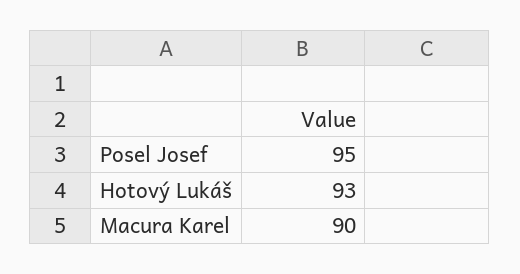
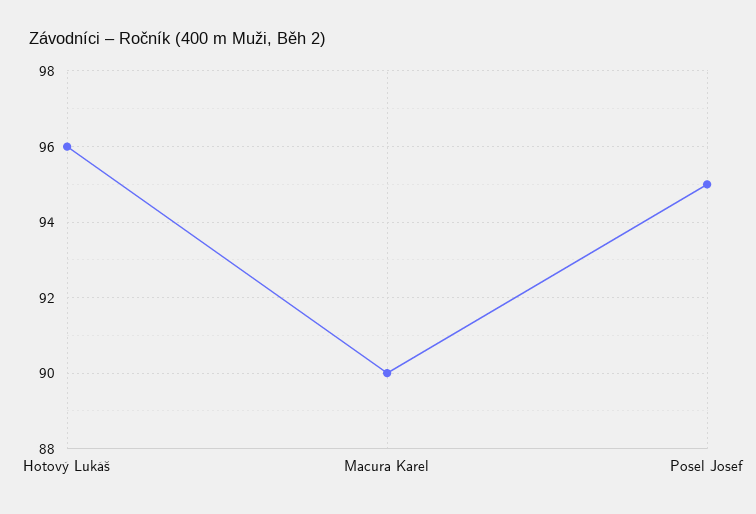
  {
    "Posel Josef": 95,
-   "Hotový Lukáš": 93,
+   "Hotový Lukáš": 96,
    "Macura Karel": 90
  }

